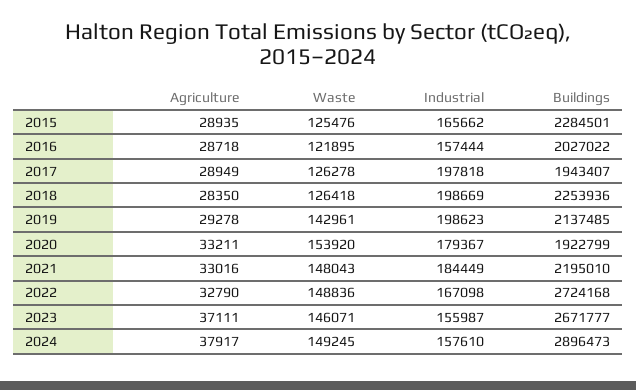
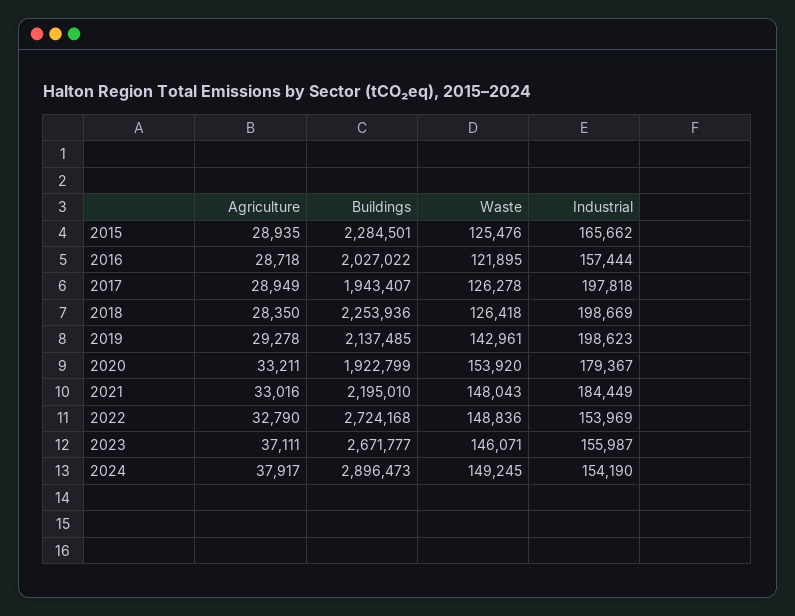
  {
    "Agriculture": {
      "2015": 28935,
      "2016": 28718,
      "2017": 28949,
      "2018": 28350,
      "2019": 29278,
      "2020": 33211,
      "2021": 33016,
      "2022": 32790,
      "2023": 37111,
      "2024": 37917
    },
    "Waste": {
      "2015": 125476,
      "2016": 121895,
      "2017": 126278,
      "2018": 126418,
      "2019": 142961,
      "2020": 153920,
      "2021": 148043,
      "2022": 148836,
      "2023": 146071,
      "2024": 149245
    },
    "Industrial": {
      "2015": 165662,
      "2016": 157444,
      "2017": 197818,
      "2018": 198669,
      "2019": 198623,
      "2020": 179367,
      "2021": 184449,
-     "2022": 167098,
+     "2022": 153969,
      "2023": 155987,
-     "2024": 157610
+     "2024": 154190
    },
    "Buildings": {
      "2015": 2284501,
      "2016": 2027022,
      "2017": 1943407,
      "2018": 2253936,
      "2019": 2137485,
      "2020": 1922799,
      "2021": 2195010,
      "2022": 2724168,
      "2023": 2671777,
      "2024": 2896473
    }
  }

